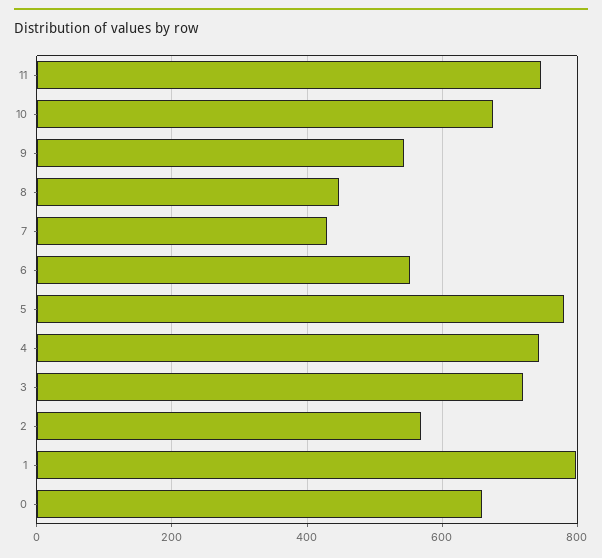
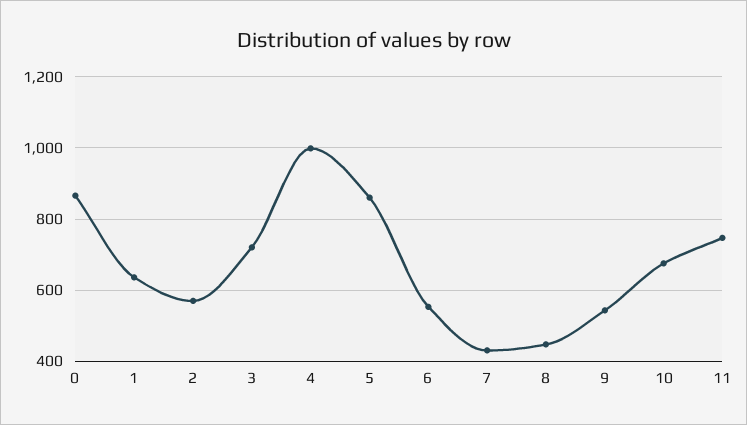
  {
    "11": 740,
    "10": 680,
    "9": 540,
    "8": 440,
    "7": 440,
    "6": 560,
-   "5": 780,
+   "5": 860,
-   "4": 740,
+   "4": 1000,
    "3": 720,
    "2": 560,
-   "1": 800,
+   "1": 640,
-   "0": 660
+   "0": 860
  }

